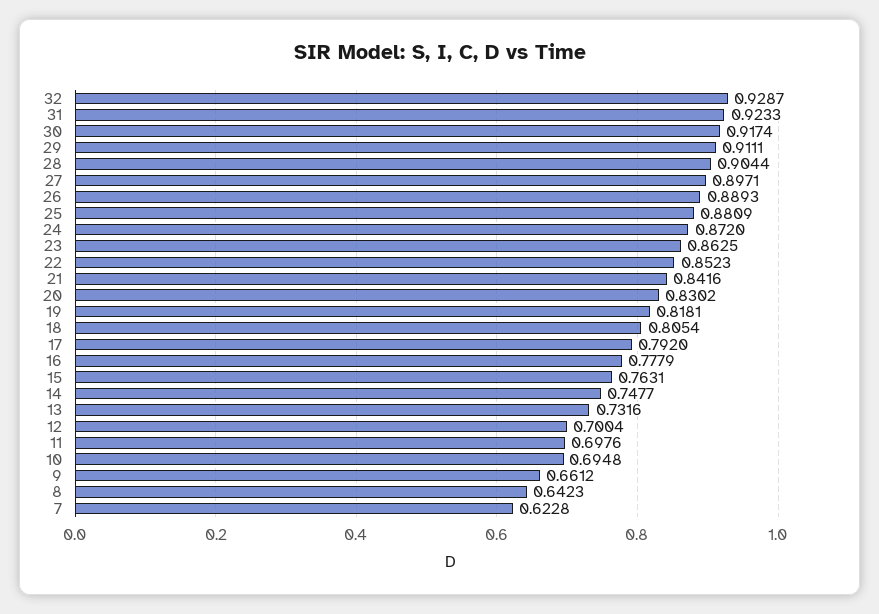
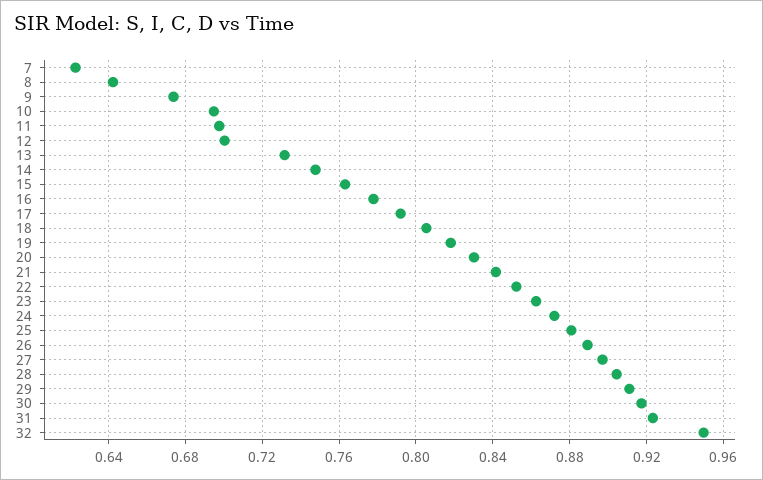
  {
-   "32": 0.9287,
+   "32": 0.95,
    "31": 0.9233,
    "30": 0.9174,
    "29": 0.9111,
    "28": 0.9044,
    "27": 0.8971,
    "26": 0.8893,
    "25": 0.8809,
    "24": 0.872,
    "23": 0.8625,
    "22": 0.8523,
    "21": 0.8416,
    "20": 0.8302,
    "19": 0.8181,
    "18": 0.8054,
    "17": 0.792,
    "16": 0.7779,
    "15": 0.7631,
    "14": 0.7477,
    "13": 0.7316,
    "12": 0.7004,
    "11": 0.6976,
    "10": 0.6948,
-   "9": 0.6612,
+   "9": 0.675,
    "8": 0.6423,
    "7": 0.6228
  }

